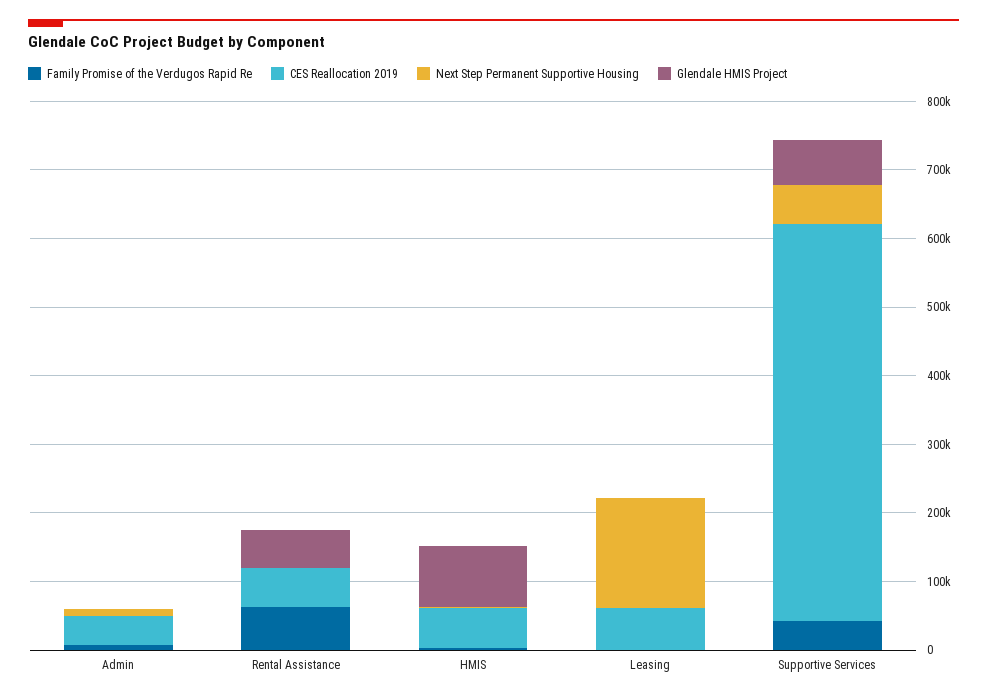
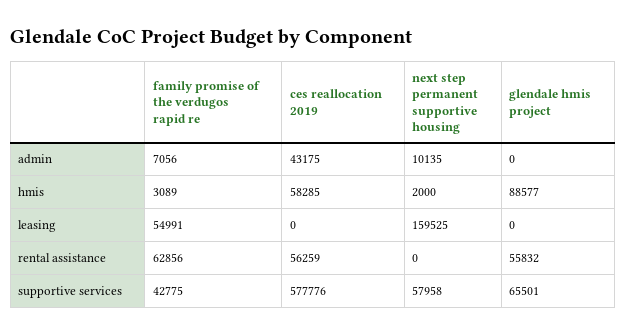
  {
    "Family Promise of the Verdugos Rapid Re": {
      "Admin": 7056,
      "Rental Assistance": 62856,
      "HMIS": 3089,
-     "Leasing": 0,
+     "Leasing": 54991,
      "Supportive Services": 42775
    },
    "CES Reallocation 2019": {
      "Admin": 43175,
      "Rental Assistance": 56259,
      "HMIS": 58285,
-     "Leasing": 60000,
+     "Leasing": 0,
      "Supportive Services": 577776
    },
    "Next Step Permanent Supportive Housing": {
      "Admin": 10135,
      "Rental Assistance": 0,
      "HMIS": 2000,
      "Leasing": 159525,
      "Supportive Services": 57958
    },
    "Glendale HMIS Project": {
      "Admin": 0,
      "Rental Assistance": 55832,
      "HMIS": 88577,
      "Leasing": 0,
      "Supportive Services": 65501
    }
  }

